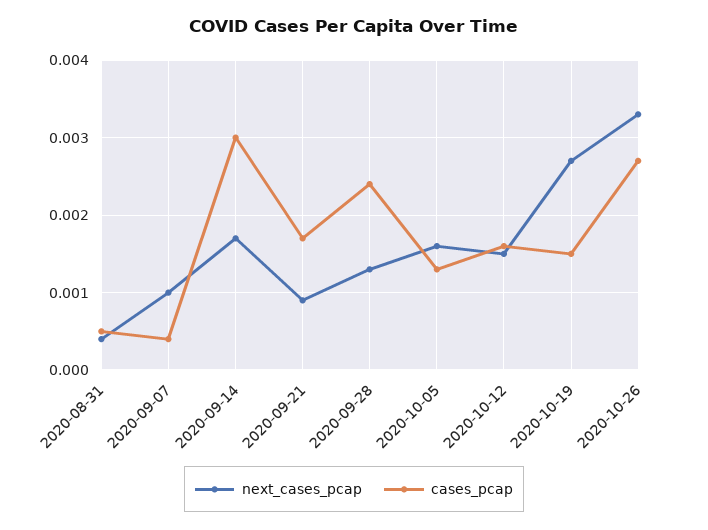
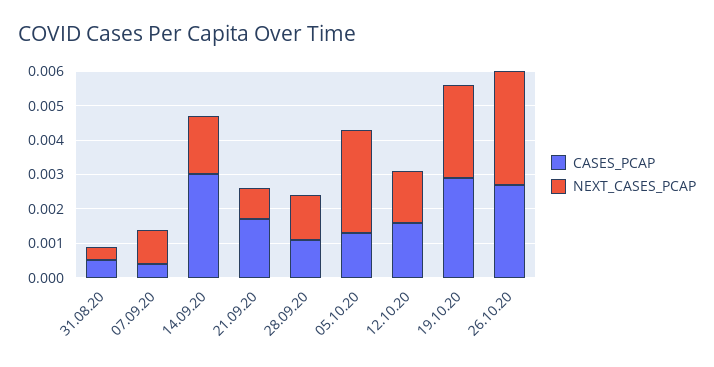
  {
    "next_cases_pcap": {
      "2020-08-31": 0.0004,
      "2020-09-07": 0.001,
      "2020-09-14": 0.0017,
      "2020-09-21": 0.0009,
      "2020-09-28": 0.0013,
-     "2020-10-05": 0.0016,
+     "2020-10-05": 0.003,
      "2020-10-12": 0.0015,
      "2020-10-19": 0.0027,
      "2020-10-26": 0.0033
    },
    "cases_pcap": {
      "2020-08-31": 0.0005,
      "2020-09-07": 0.0004,
      "2020-09-14": 0.003,
      "2020-09-21": 0.0017,
-     "2020-09-28": 0.0024,
+     "2020-09-28": 0.001,
      "2020-10-05": 0.0013,
      "2020-10-12": 0.0016,
-     "2020-10-19": 0.0015,
+     "2020-10-19": 0.003,
      "2020-10-26": 0.0027
    }
  }

